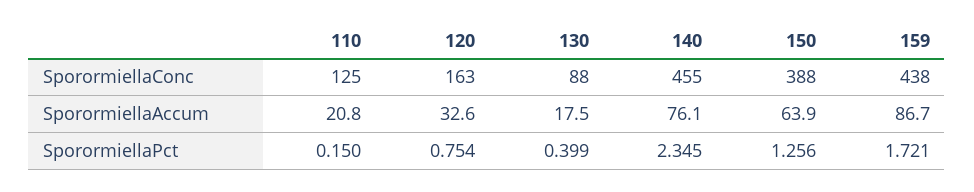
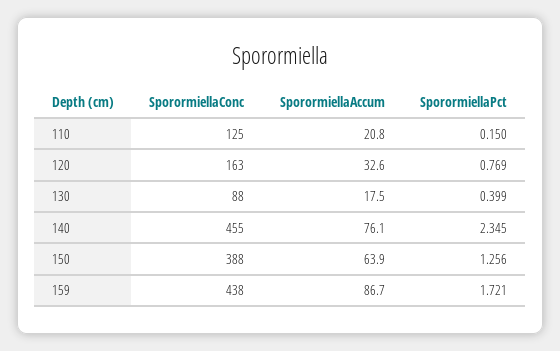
  {
    "110": {
      "SporormiellaConc": 125,
      "SporormiellaAccum": 20.8,
      "SporormiellaPct": 0.15
    },
    "120": {
      "SporormiellaConc": 163,
      "SporormiellaAccum": 32.6,
-     "SporormiellaPct": 0.754
+     "SporormiellaPct": 0.769
    },
    "130": {
      "SporormiellaConc": 88,
      "SporormiellaAccum": 17.5,
      "SporormiellaPct": 0.399
    },
    "140": {
      "SporormiellaConc": 455,
      "SporormiellaAccum": 76.1,
      "SporormiellaPct": 2.345
    },
    "150": {
      "SporormiellaConc": 388,
      "SporormiellaAccum": 63.9,
      "SporormiellaPct": 1.256
    },
    "159": {
      "SporormiellaConc": 438,
      "SporormiellaAccum": 86.7,
      "SporormiellaPct": 1.721
    }
  }

